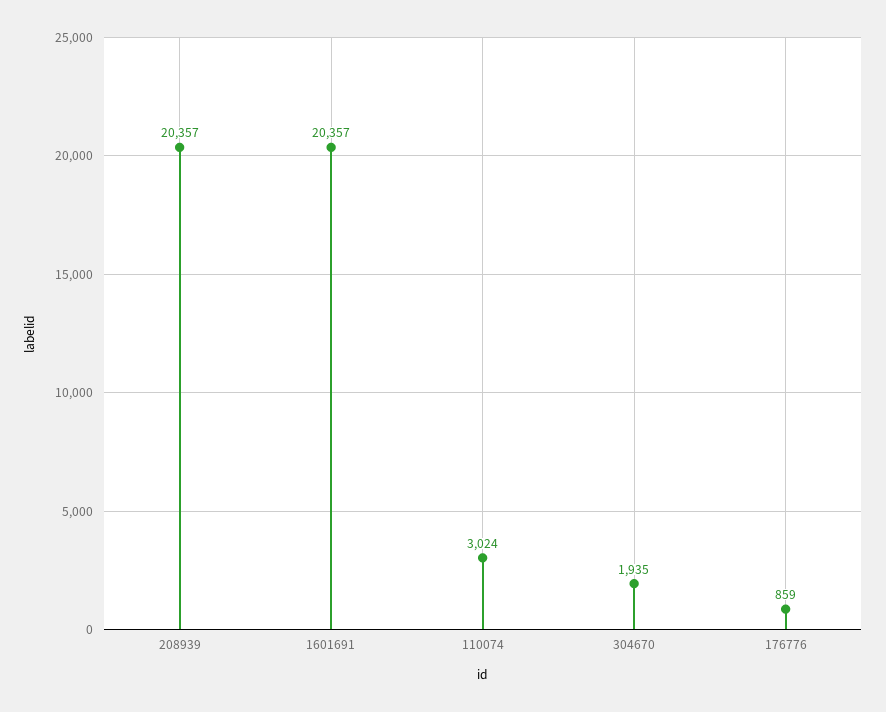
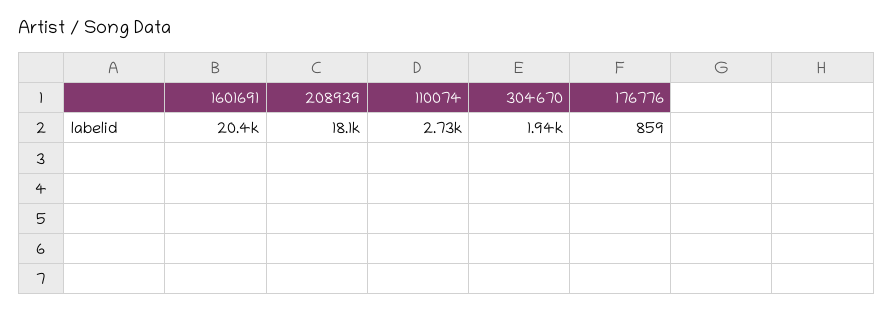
  {
-   "208939": 20357,
+   "208939": 18100,
    "1601691": 20357,
-   "110074": 3024,
+   "110074": 2730,
    "304670": 1935,
    "176776": 859
  }

